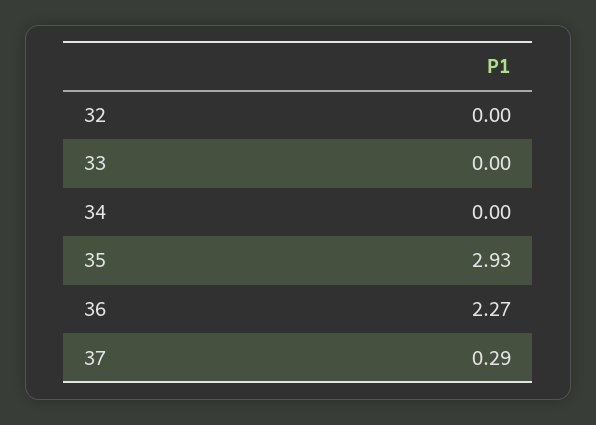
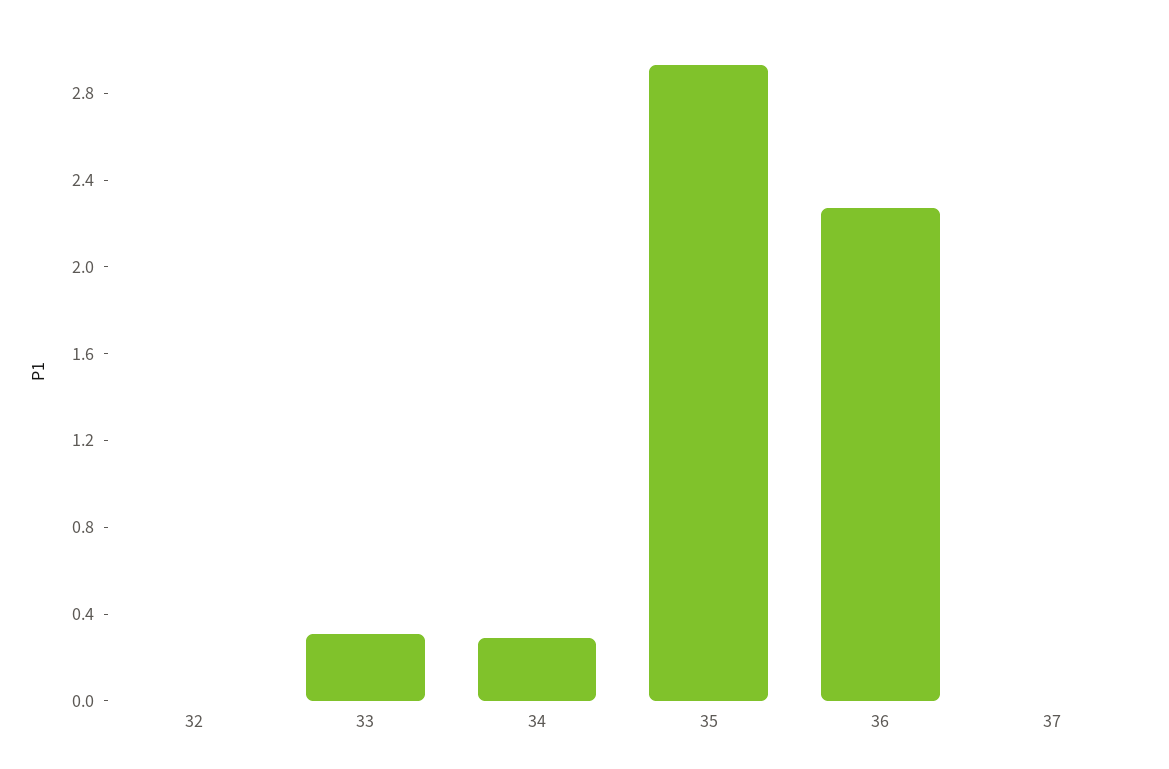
  {
    "32": 0,
-   "33": 0,
+   "33": 0.3,
-   "34": 0,
+   "34": 0.3,
    "35": 2.93,
    "36": 2.27,
-   "37": 0.29
+   "37": 0
  }

